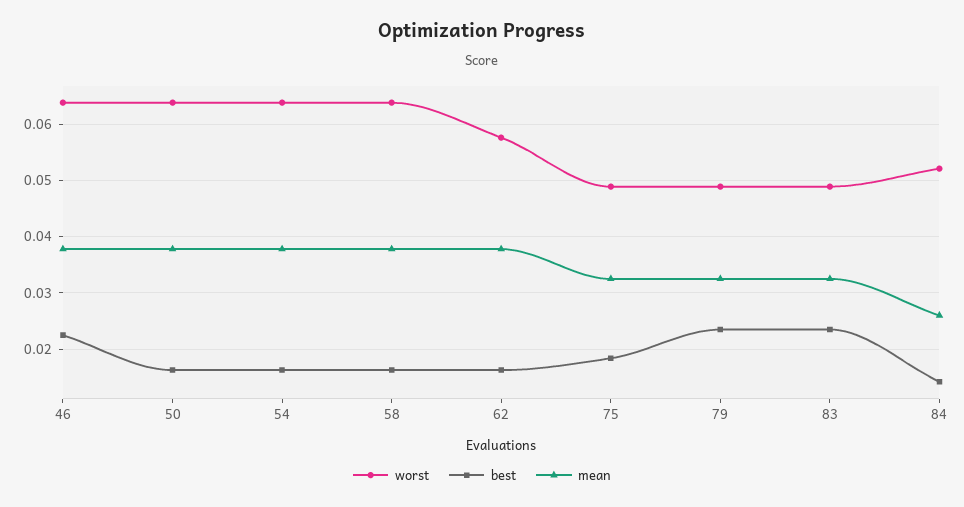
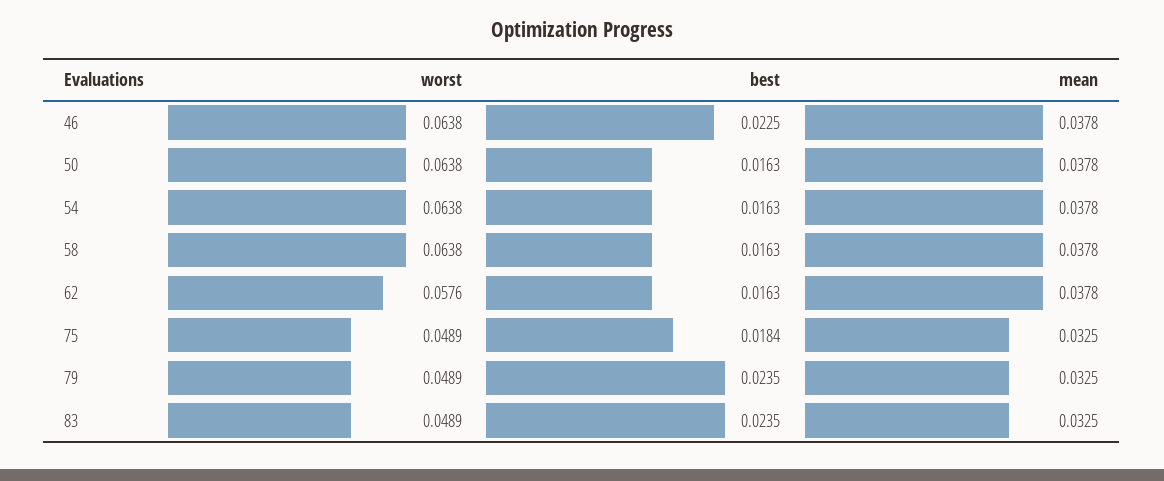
  {
    "worst": {
      "46": 0.0638,
      "50": 0.0638,
      "54": 0.0638,
      "58": 0.0638,
      "62": 0.0576,
      "75": 0.0489,
      "79": 0.0489,
-     "83": 0.0489,
+     "83": 0.0489
-     "84": 0.052
    },
    "best": {
      "46": 0.0225,
      "50": 0.0163,
      "54": 0.0163,
      "58": 0.0163,
      "62": 0.0163,
      "75": 0.0184,
      "79": 0.0235,
-     "83": 0.0235,
+     "83": 0.0235
-     "84": 0.014
    },
    "mean": {
      "46": 0.0378,
      "50": 0.0378,
      "54": 0.0378,
      "58": 0.0378,
      "62": 0.0378,
      "75": 0.0325,
      "79": 0.0325,
-     "83": 0.0325,
+     "83": 0.0325
-     "84": 0.026
    }
  }

